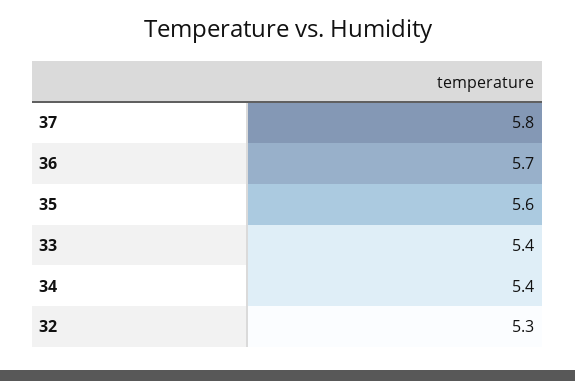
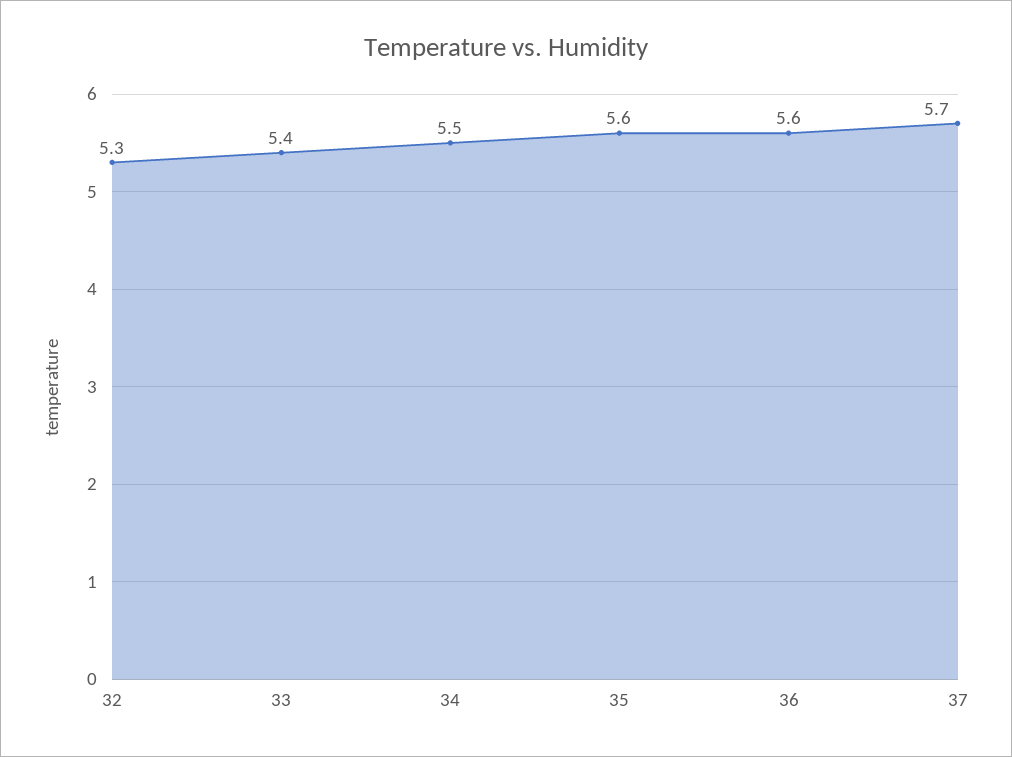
  {
-   "37": 5.8,
+   "37": 5.7,
-   "36": 5.7,
+   "36": 5.6,
    "35": 5.6,
    "33": 5.4,
-   "34": 5.4,
+   "34": 5.5,
    "32": 5.3
  }

